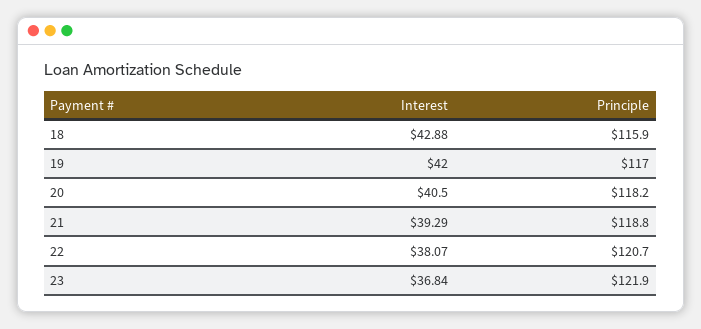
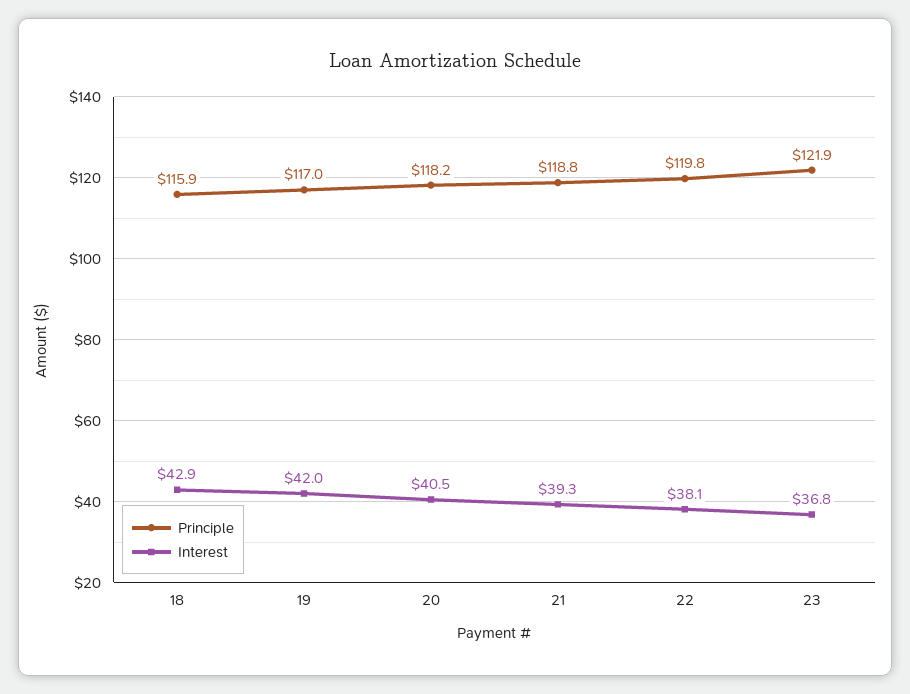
  {
    "Interest": {
      "18": 42.88,
      "19": 42,
      "20": 40.5,
      "21": 39.29,
      "22": 38.07,
      "23": 36.84
    },
    "Principle": {
      "18": 115.9,
      "19": 117,
      "20": 118.2,
      "21": 118.8,
-     "22": 120.7,
+     "22": 119.8,
      "23": 121.9
    }
  }

